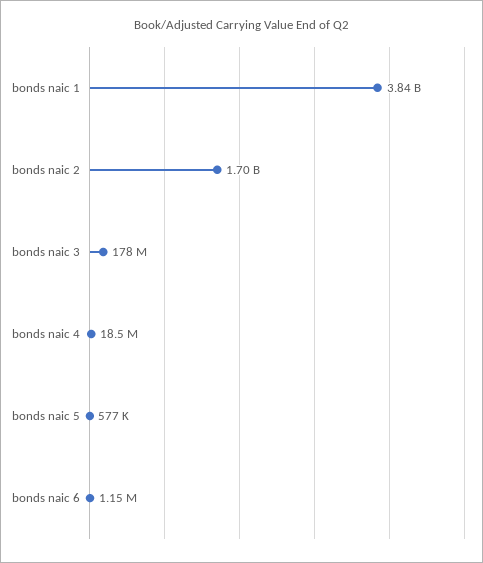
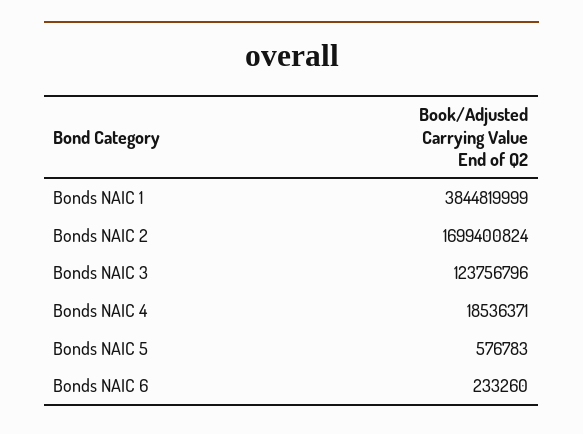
  {
    "bonds naic 1": 3844819999,
    "bonds naic 2": 1699400824,
-   "bonds naic 3": 178000000,
+   "bonds naic 3": 123756796,
    "bonds naic 4": 18536371,
    "bonds naic 5": 576783,
-   "bonds naic 6": 1150000
+   "bonds naic 6": 233260
  }

